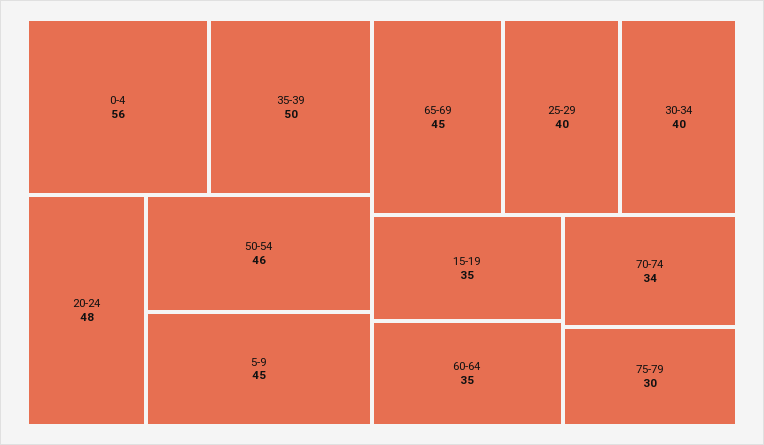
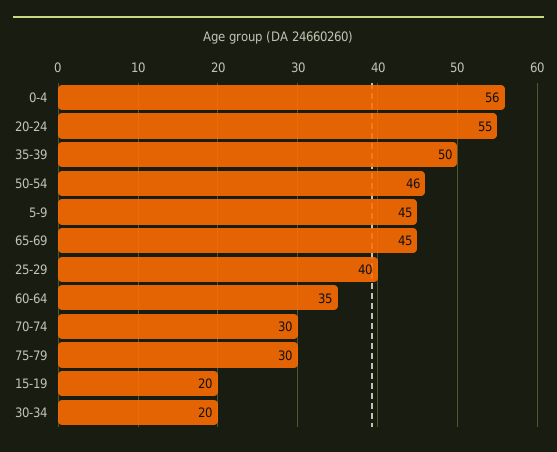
  {
    "0-4": 56,
    "35-39": 50,
-   "20-24": 48,
+   "20-24": 55,
    "50-54": 46,
    "5-9": 45,
    "65-69": 45,
    "25-29": 40,
-   "30-34": 40,
+   "30-34": 20,
-   "15-19": 35,
+   "15-19": 20,
    "60-64": 35,
-   "70-74": 34,
+   "70-74": 30,
    "75-79": 30
  }

